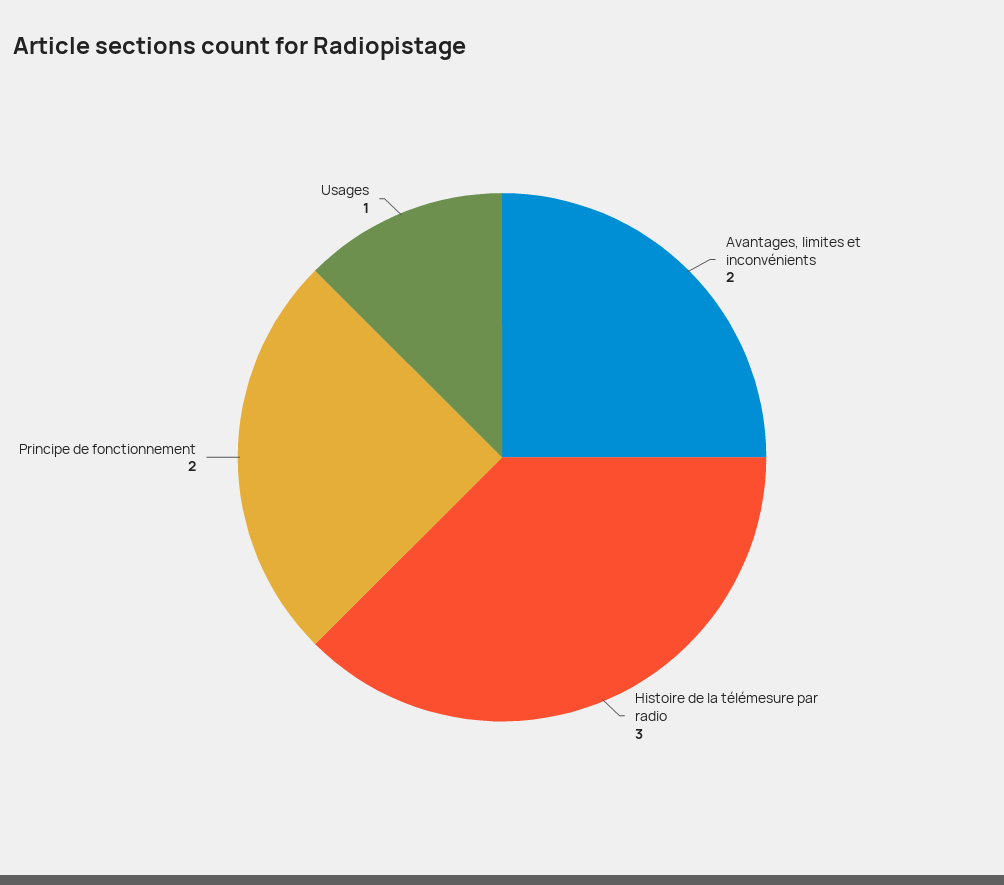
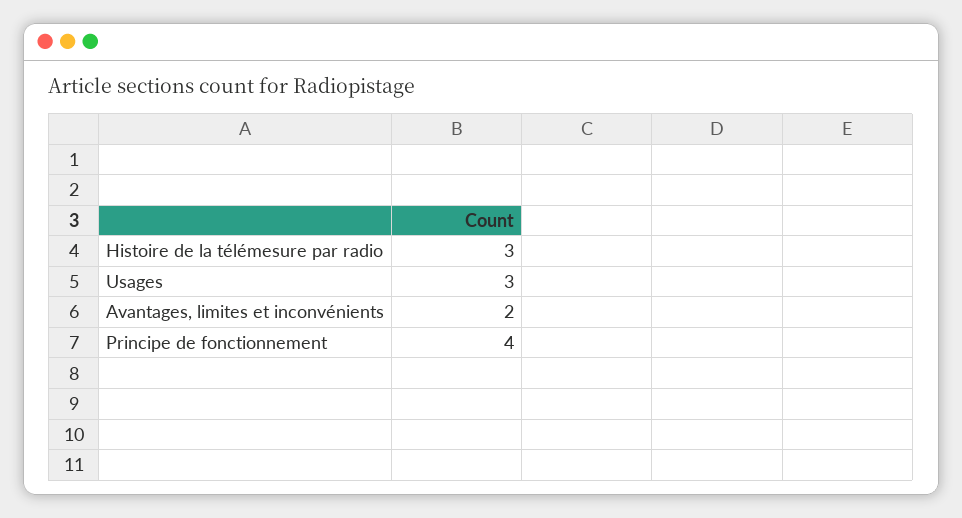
  {
    "Avantages, limites et inconvénients": 2,
    "Histoire de la télémesure par radio": 3,
-   "Principe de fonctionnement": 2,
+   "Principe de fonctionnement": 4,
-   "Usages": 1
+   "Usages": 3
  }

